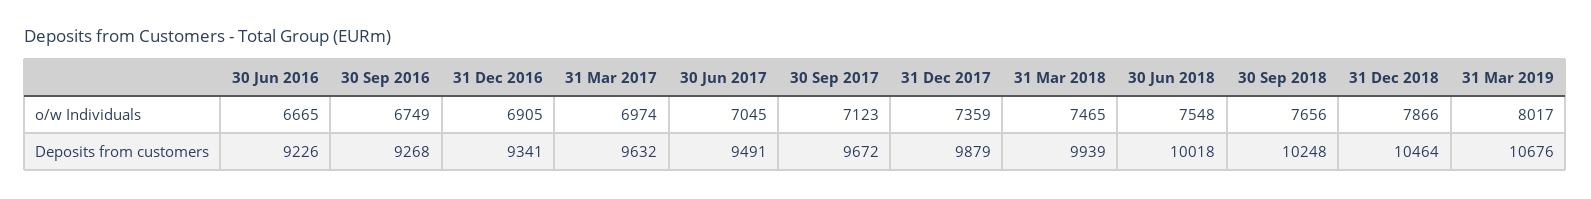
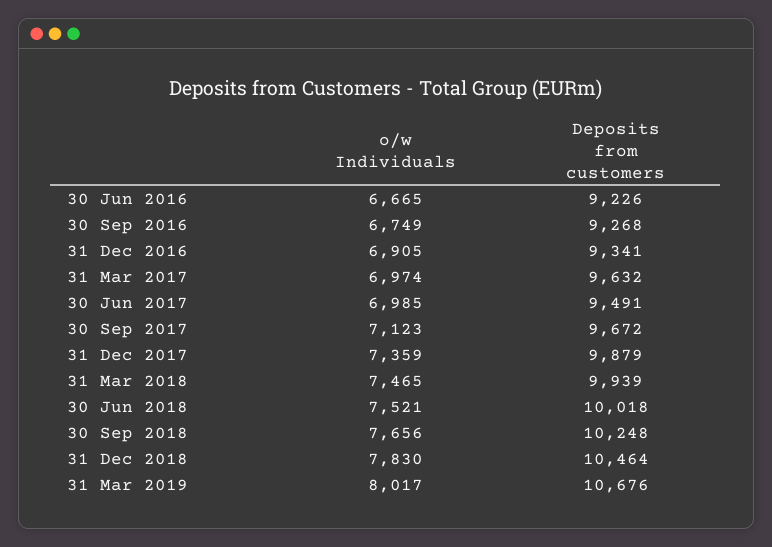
  {
    "30 Jun 2016": {
      "o/w Individuals": 6665,
      "Deposits from customers": 9226
    },
    "30 Sep 2016": {
      "o/w Individuals": 6749,
      "Deposits from customers": 9268
    },
    "31 Dec 2016": {
      "o/w Individuals": 6905,
      "Deposits from customers": 9341
    },
    "31 Mar 2017": {
      "o/w Individuals": 6974,
      "Deposits from customers": 9632
    },
    "30 Jun 2017": {
-     "o/w Individuals": 7045,
+     "o/w Individuals": 6985,
      "Deposits from customers": 9491
    },
    "30 Sep 2017": {
      "o/w Individuals": 7123,
      "Deposits from customers": 9672
    },
    "31 Dec 2017": {
      "o/w Individuals": 7359,
      "Deposits from customers": 9879
    },
    "31 Mar 2018": {
      "o/w Individuals": 7465,
      "Deposits from customers": 9939
    },
    "30 Jun 2018": {
-     "o/w Individuals": 7548,
+     "o/w Individuals": 7521,
      "Deposits from customers": 10018
    },
    "30 Sep 2018": {
      "o/w Individuals": 7656,
      "Deposits from customers": 10248
    },
    "31 Dec 2018": {
-     "o/w Individuals": 7866,
+     "o/w Individuals": 7830,
      "Deposits from customers": 10464
    },
    "31 Mar 2019": {
      "o/w Individuals": 8017,
      "Deposits from customers": 10676
    }
  }

